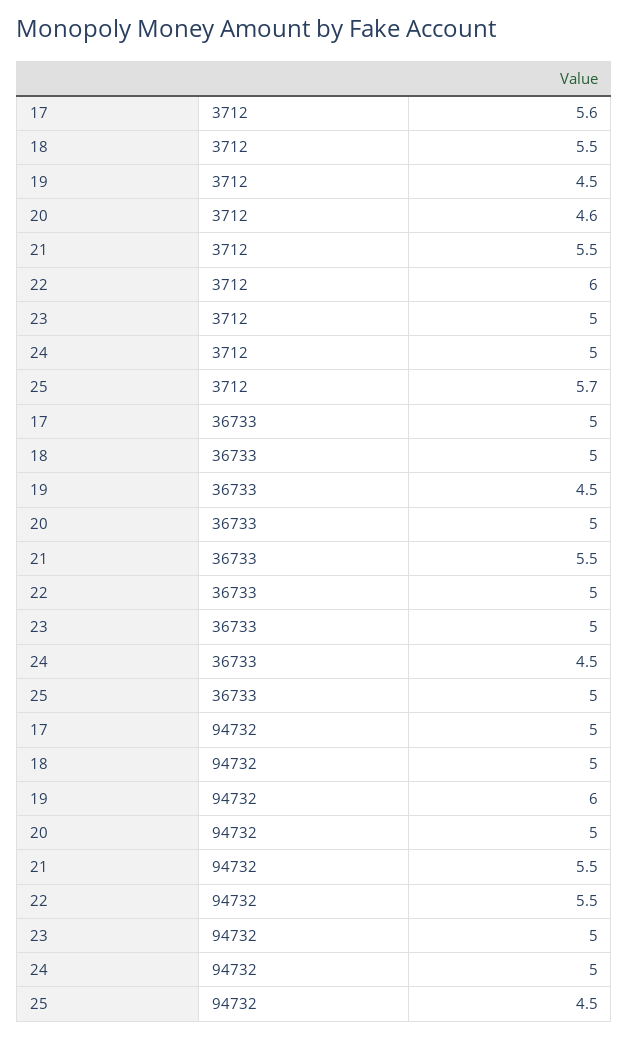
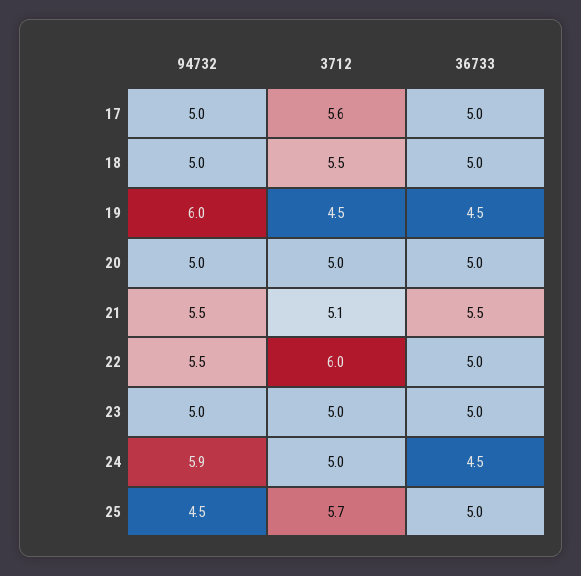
  {
    "17": {
      "3712": 5.6,
      "36733": 5,
      "94732": 5
    },
    "18": {
      "3712": 5.5,
      "36733": 5,
      "94732": 5
    },
    "19": {
      "3712": 4.5,
      "36733": 4.5,
      "94732": 6
    },
    "20": {
-     "3712": 4.6,
+     "3712": 5,
      "36733": 5,
      "94732": 5
    },
    "21": {
-     "3712": 5.5,
+     "3712": 5.1,
      "36733": 5.5,
      "94732": 5.5
    },
    "22": {
      "3712": 6,
      "36733": 5,
      "94732": 5.5
    },
    "23": {
      "3712": 5,
      "36733": 5,
      "94732": 5
    },
    "24": {
      "3712": 5,
      "36733": 4.5,
-     "94732": 5
+     "94732": 5.9
    },
    "25": {
      "3712": 5.7,
      "36733": 5,
      "94732": 4.5
    }
  }

